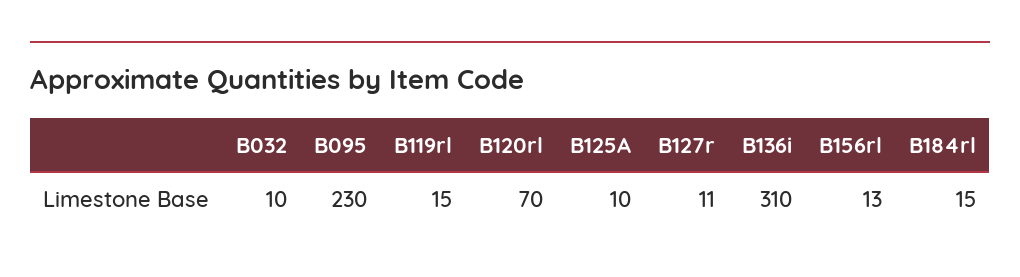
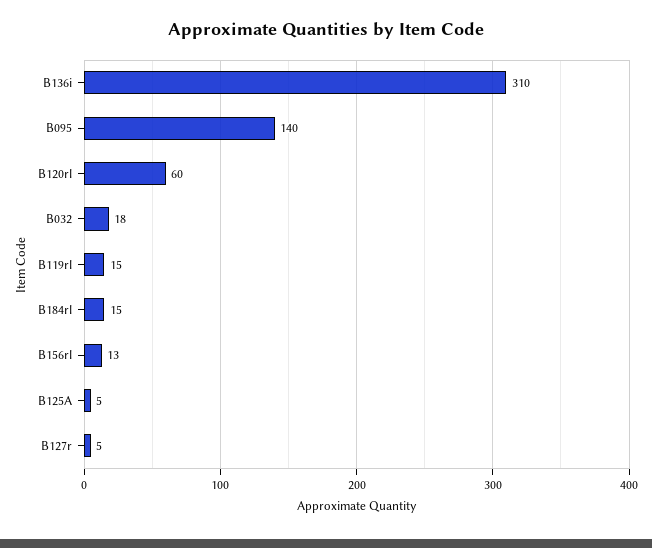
  {
-   "B032": 10,
+   "B032": 18,
-   "B095": 230,
+   "B095": 140,
    "B119rl": 15,
-   "B120rl": 70,
+   "B120rl": 60,
-   "B125A": 10,
+   "B125A": 5,
-   "B127r": 11,
+   "B127r": 5,
    "B136i": 310,
    "B156rl": 13,
    "B184rl": 15
  }

